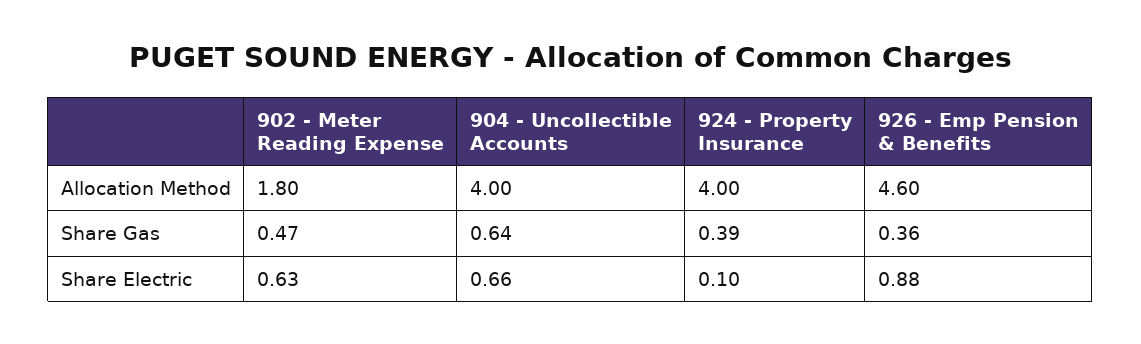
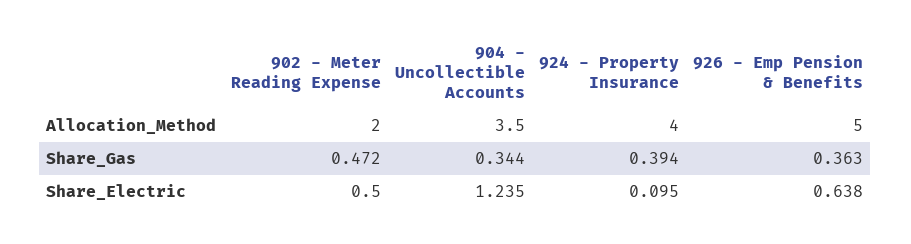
  {
    "902 - Meter Reading Expense": {
-     "Allocation Method": 1.8,
+     "Allocation Method": 2,
      "Share Gas": 0.472,
-     "Share Electric": 0.63
+     "Share Electric": 0.5
    },
    "904 - Uncollectible Accounts": {
-     "Allocation Method": 4,
+     "Allocation Method": 3.5,
-     "Share Gas": 0.64,
+     "Share Gas": 0.344,
-     "Share Electric": 0.66
+     "Share Electric": 1.235
    },
    "924 - Property Insurance": {
      "Allocation Method": 4,
      "Share Gas": 0.394,
      "Share Electric": 0.095
    },
    "926 - Emp Pension & Benefits": {
-     "Allocation Method": 4.6,
+     "Allocation Method": 5,
      "Share Gas": 0.363,
-     "Share Electric": 0.88
+     "Share Electric": 0.638
    }
  }

